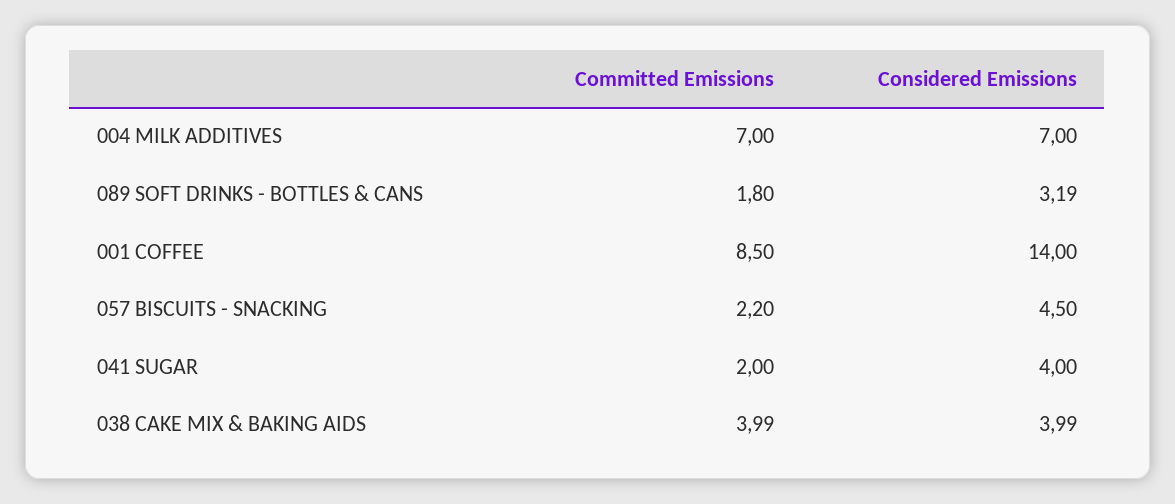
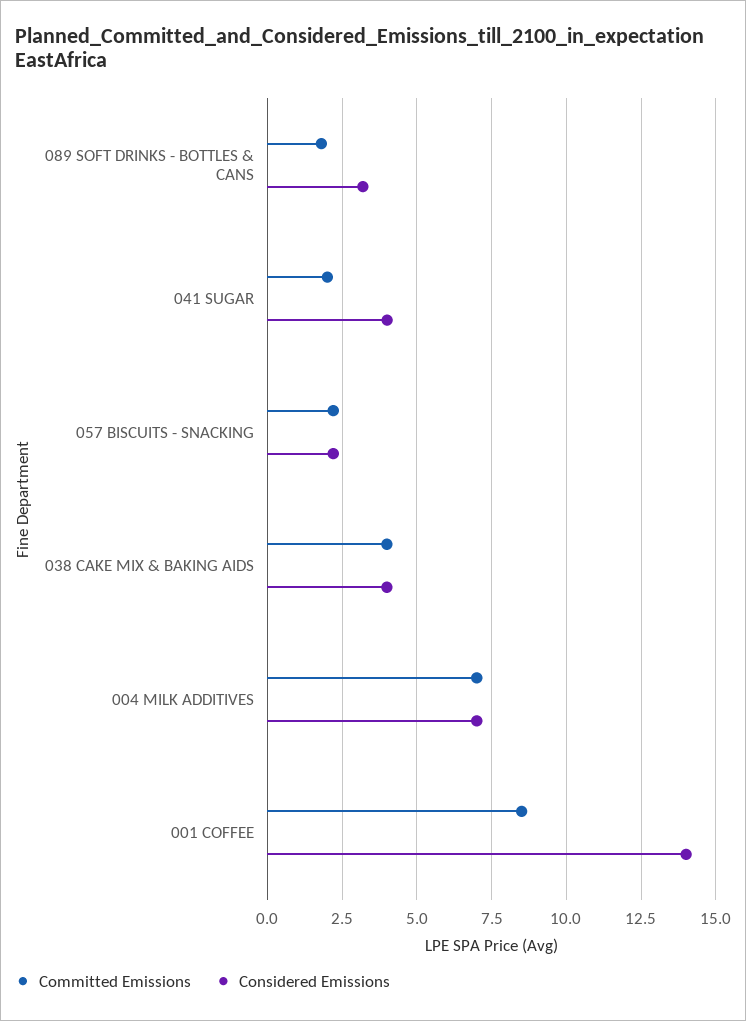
  {
    "Committed Emissions": {
      "004 MILK ADDITIVES": 7,
      "089 SOFT DRINKS - BOTTLES & CANS": 1.8,
      "001 COFFEE": 8.5,
      "057 BISCUITS - SNACKING": 2.2,
      "041 SUGAR": 2,
      "038 CAKE MIX & BAKING AIDS": 3.99
    },
    "Considered Emissions": {
      "004 MILK ADDITIVES": 7,
      "089 SOFT DRINKS - BOTTLES & CANS": 3.19,
      "001 COFFEE": 14,
-     "057 BISCUITS - SNACKING": 4.5,
+     "057 BISCUITS - SNACKING": 2.25,
      "041 SUGAR": 4,
      "038 CAKE MIX & BAKING AIDS": 3.99
    }
  }

